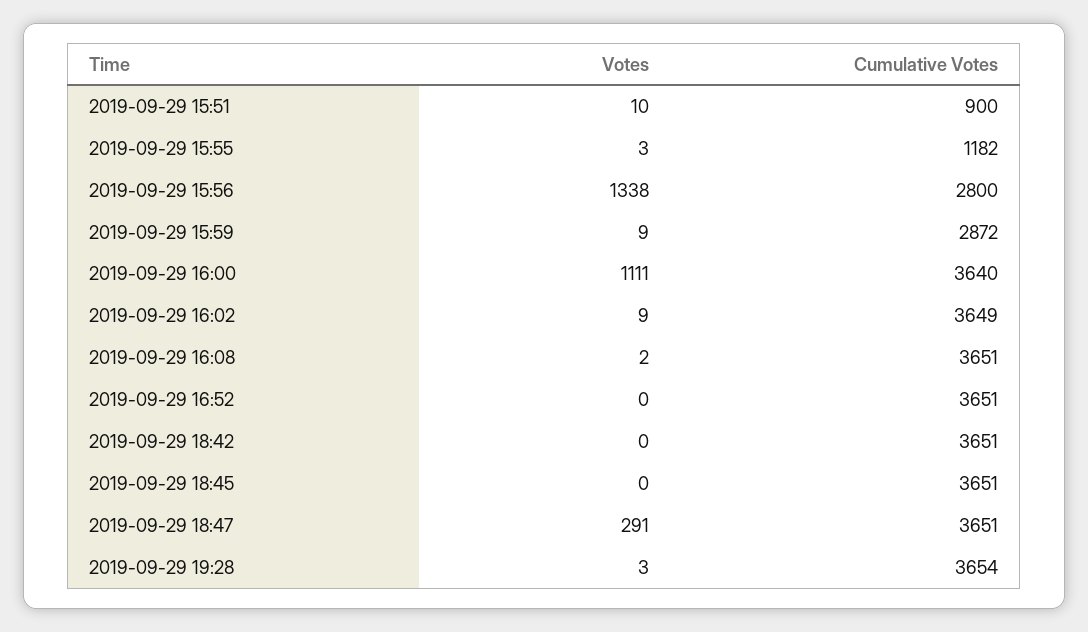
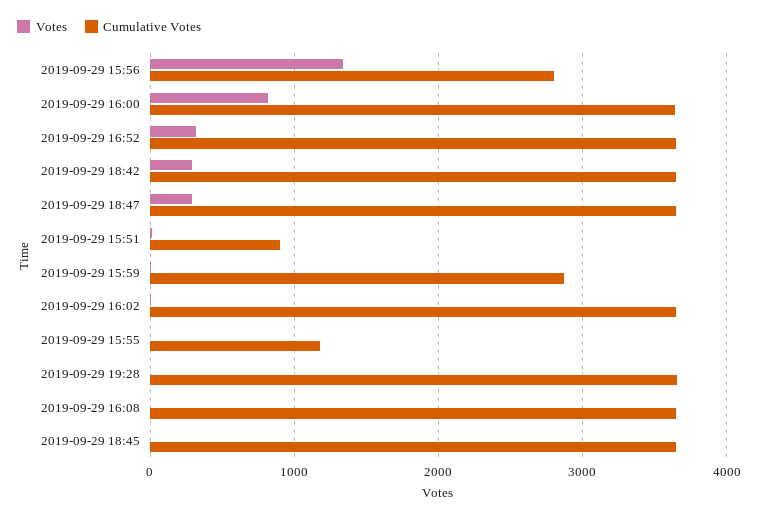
  {
    "Votes": {
      "2019-09-29 15:51": 10,
      "2019-09-29 15:55": 3,
      "2019-09-29 15:56": 1338,
      "2019-09-29 15:59": 9,
-     "2019-09-29 16:00": 1111,
+     "2019-09-29 16:00": 800,
      "2019-09-29 16:02": 9,
      "2019-09-29 16:08": 2,
-     "2019-09-29 16:52": 0,
+     "2019-09-29 16:52": 300,
-     "2019-09-29 18:42": 0,
+     "2019-09-29 18:42": 300,
      "2019-09-29 18:45": 0,
      "2019-09-29 18:47": 291,
      "2019-09-29 19:28": 3
    },
    "Cumulative Votes": {
      "2019-09-29 15:51": 900,
      "2019-09-29 15:55": 1182,
      "2019-09-29 15:56": 2800,
      "2019-09-29 15:59": 2872,
      "2019-09-29 16:00": 3640,
      "2019-09-29 16:02": 3649,
      "2019-09-29 16:08": 3651,
      "2019-09-29 16:52": 3651,
      "2019-09-29 18:42": 3651,
      "2019-09-29 18:45": 3651,
      "2019-09-29 18:47": 3651,
      "2019-09-29 19:28": 3654
    }
  }

